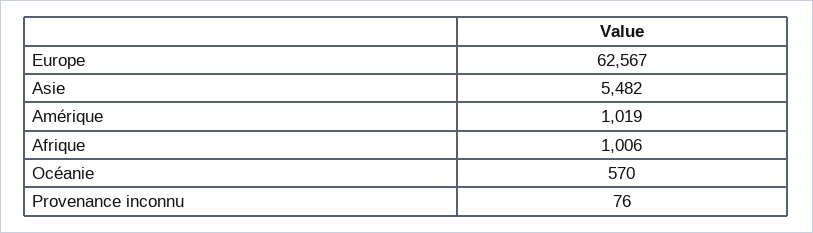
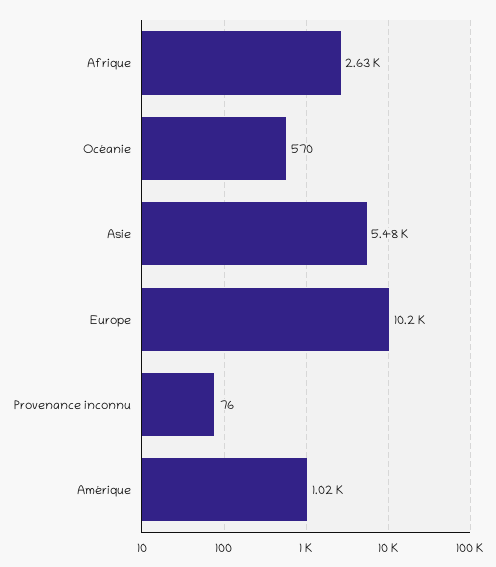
  {
-   "Europe": 62567,
+   "Europe": 10200,
    "Asie": 5482,
    "Amérique": 1019,
-   "Afrique": 1006,
+   "Afrique": 2630,
    "Océanie": 570,
    "Provenance inconnu": 76
  }

